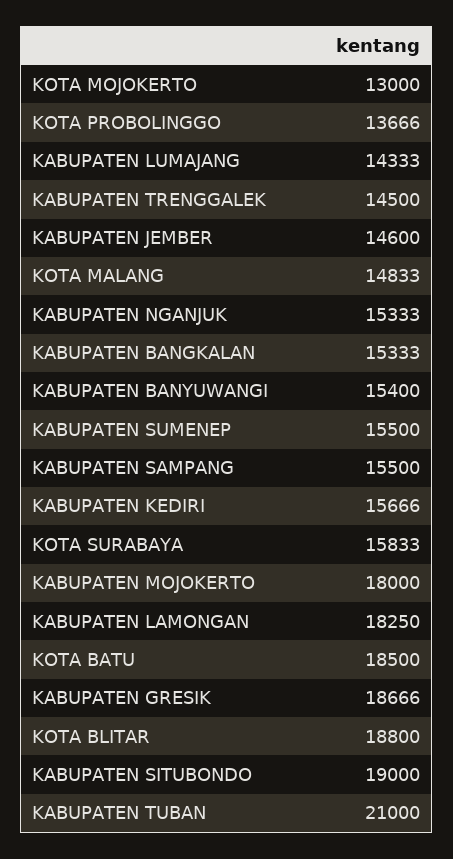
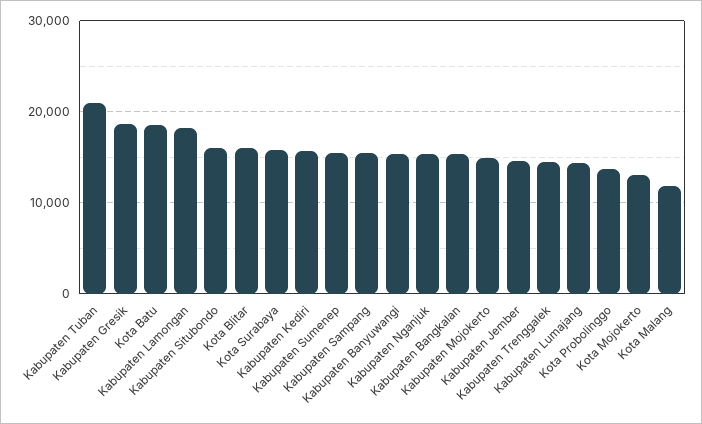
  {
    "KOTA MOJOKERTO": 13000,
    "KOTA PROBOLINGGO": 13666,
    "KABUPATEN LUMAJANG": 14333,
    "KABUPATEN TRENGGALEK": 14500,
    "KABUPATEN JEMBER": 14600,
-   "KOTA MALANG": 14833,
+   "KOTA MALANG": 12000,
    "KABUPATEN NGANJUK": 15333,
    "KABUPATEN BANGKALAN": 15333,
    "KABUPATEN BANYUWANGI": 15400,
    "KABUPATEN SUMENEP": 15500,
    "KABUPATEN SAMPANG": 15500,
    "KABUPATEN KEDIRI": 15666,
    "KOTA SURABAYA": 15833,
-   "KABUPATEN MOJOKERTO": 18000,
+   "KABUPATEN MOJOKERTO": 15000,
    "KABUPATEN LAMONGAN": 18250,
    "KOTA BATU": 18500,
    "KABUPATEN GRESIK": 18666,
-   "KOTA BLITAR": 18800,
+   "KOTA BLITAR": 16000,
-   "KABUPATEN SITUBONDO": 19000,
+   "KABUPATEN SITUBONDO": 16000,
    "KABUPATEN TUBAN": 21000
  }

